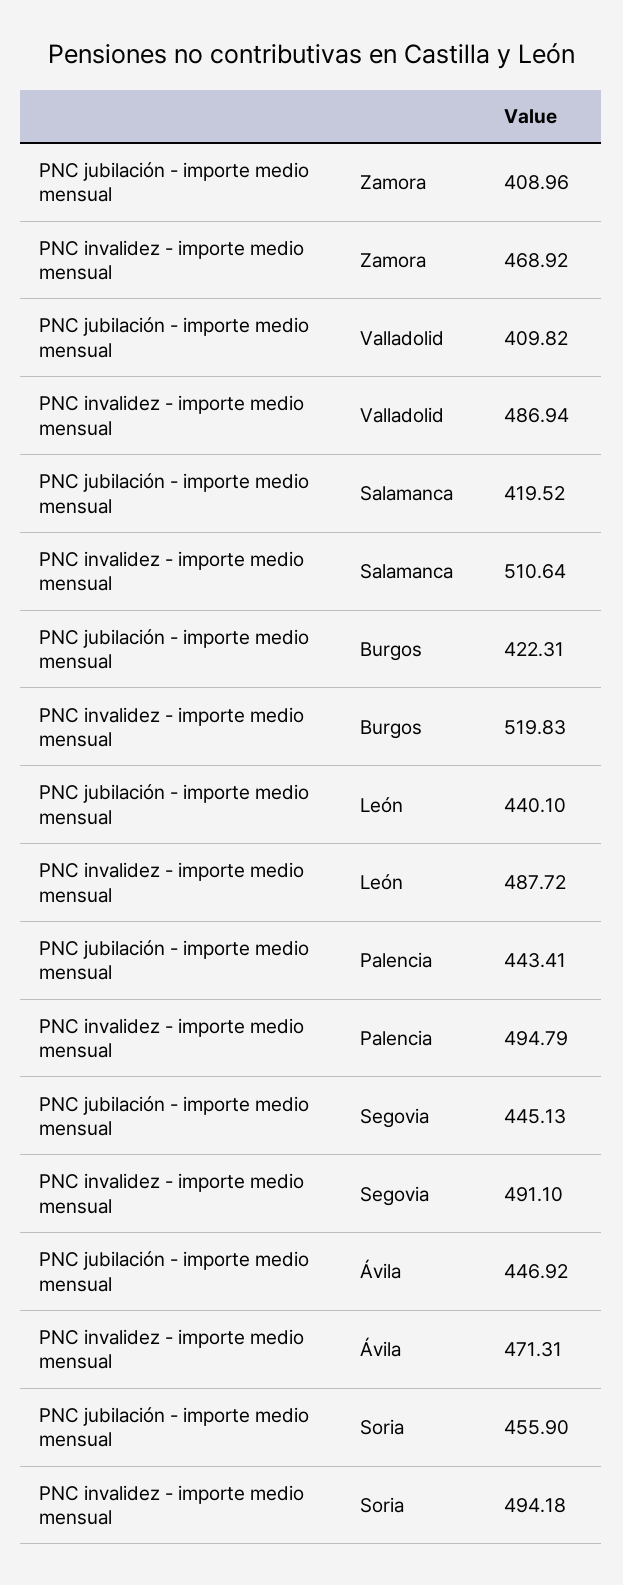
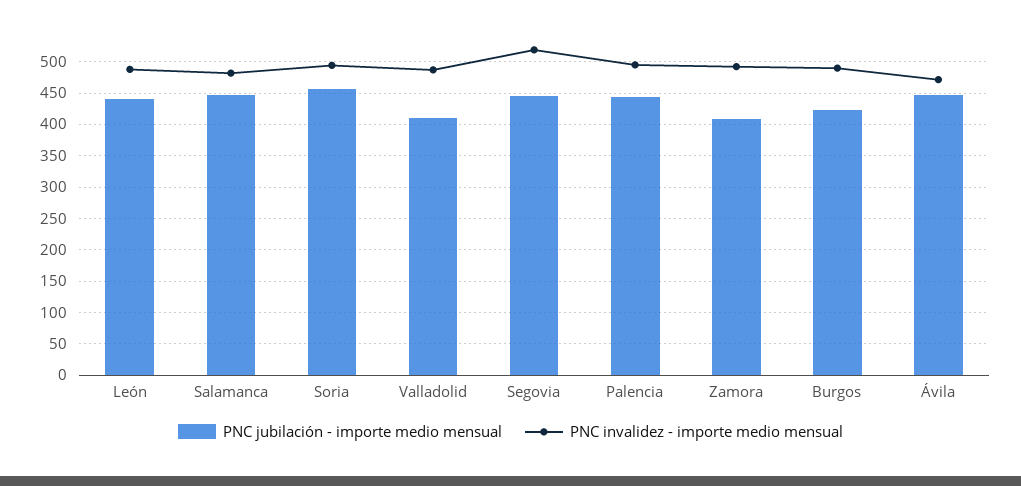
  {
    "PNC jubilación - importe medio mensual": {
      "Zamora": 408.96,
      "Valladolid": 409.82,
-     "Salamanca": 419.52,
+     "Salamanca": 450,
      "Burgos": 422.31,
      "León": 440.1,
      "Palencia": 443.41,
      "Segovia": 445.13,
      "Ávila": 446.92,
      "Soria": 455.9
    },
    "PNC invalidez - importe medio mensual": {
-     "Zamora": 468.92,
+     "Zamora": 490,
      "Valladolid": 486.94,
-     "Salamanca": 510.64,
+     "Salamanca": 480,
-     "Burgos": 519.83,
+     "Burgos": 490,
      "León": 487.72,
      "Palencia": 494.79,
-     "Segovia": 491.1,
+     "Segovia": 520,
      "Ávila": 471.31,
      "Soria": 494.18
    }
  }

